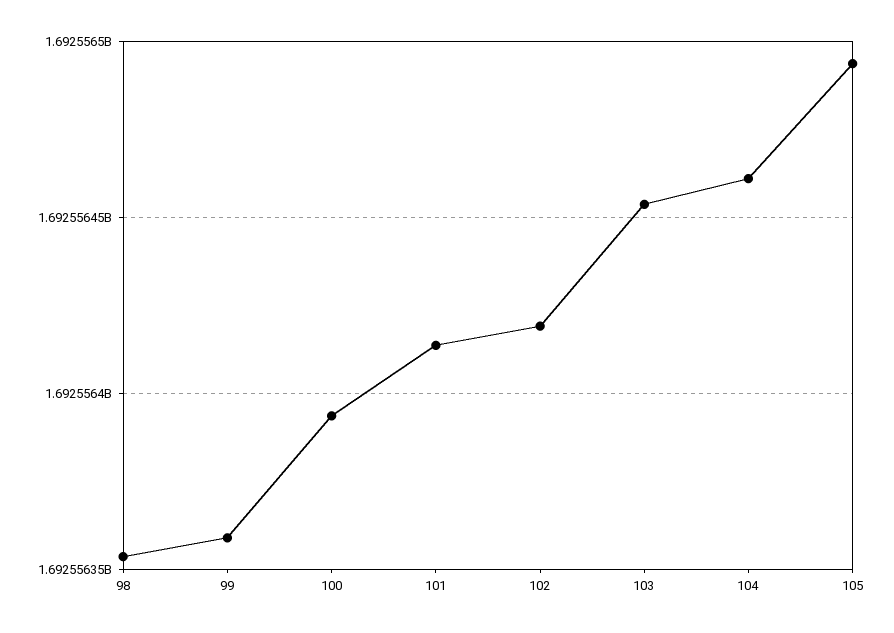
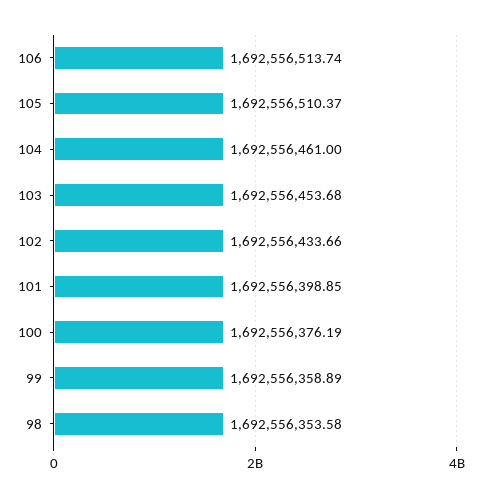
  {
    "98": 1692556353.58,
    "99": 1692556358.89,
-   "100": 1692556395,
+   "100": 1692556376.19,
-   "101": 1692556415,
+   "101": 1692556398.85,
-   "102": 1692556420,
+   "102": 1692556433.66,
    "103": 1692556453.68,
    "104": 1692556461,
-   "105": 1692556495
+   "105": 1692556510.37,
+   "106": 1692556513.74
  }

